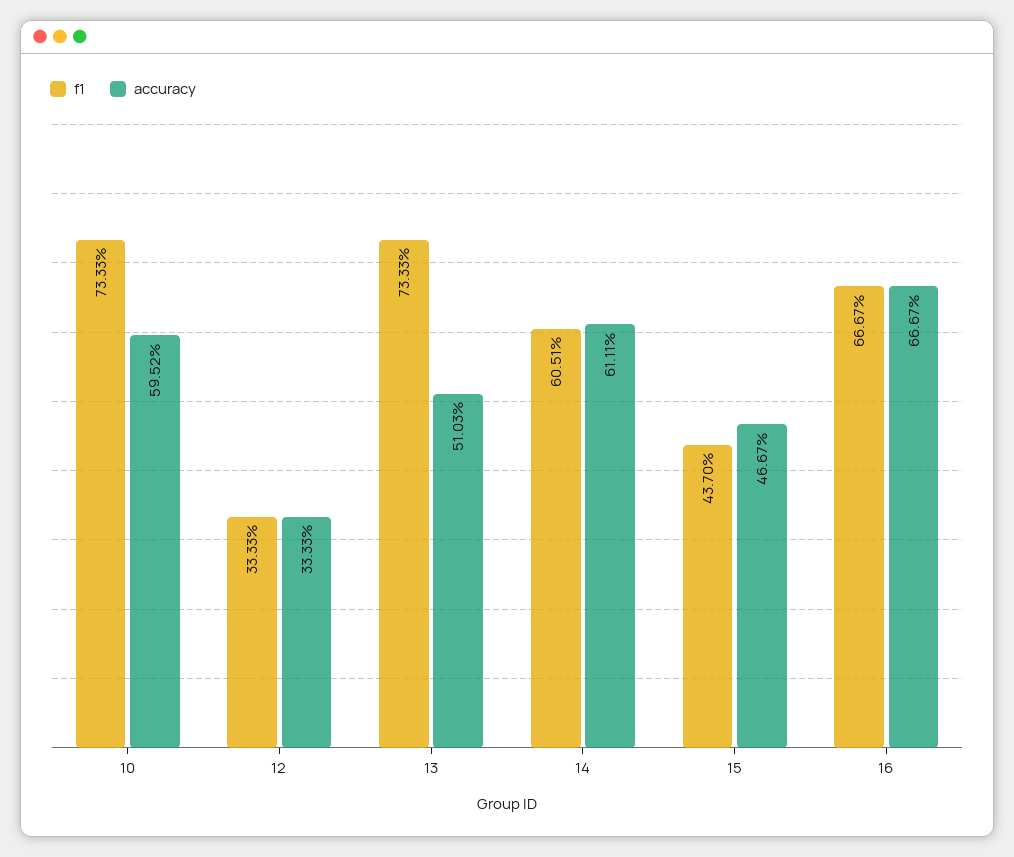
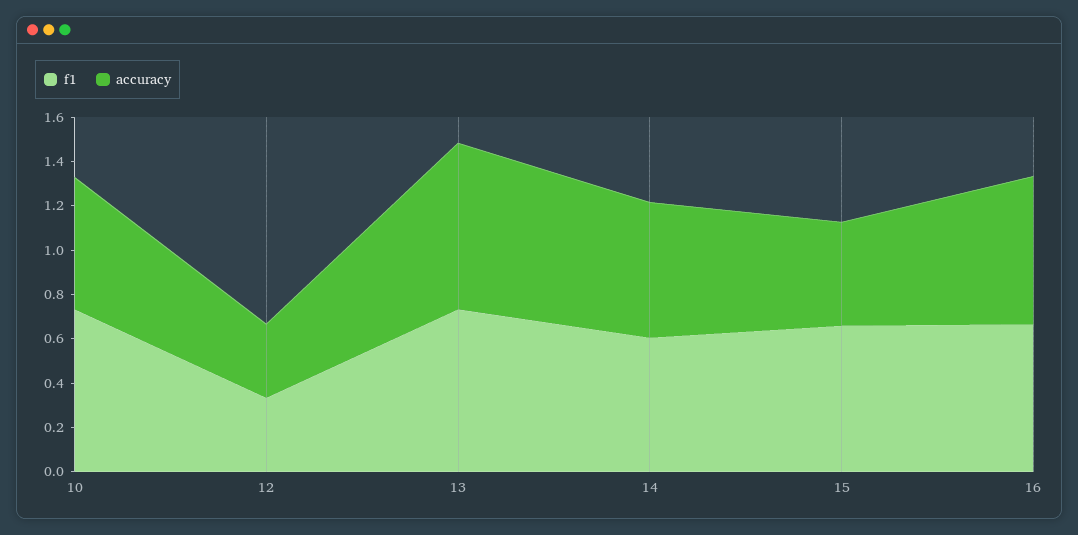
  {
    "f1": {
      "10": 0.7333,
      "12": 0.3333,
      "13": 0.7333,
      "14": 0.6051,
-     "15": 0.437,
+     "15": 0.65,
      "16": 0.6667
    },
    "accuracy": {
      "10": 0.5952,
      "12": 0.3333,
-     "13": 0.5103,
+     "13": 0.75,
      "14": 0.6111,
      "15": 0.4667,
      "16": 0.6667
    }
  }

